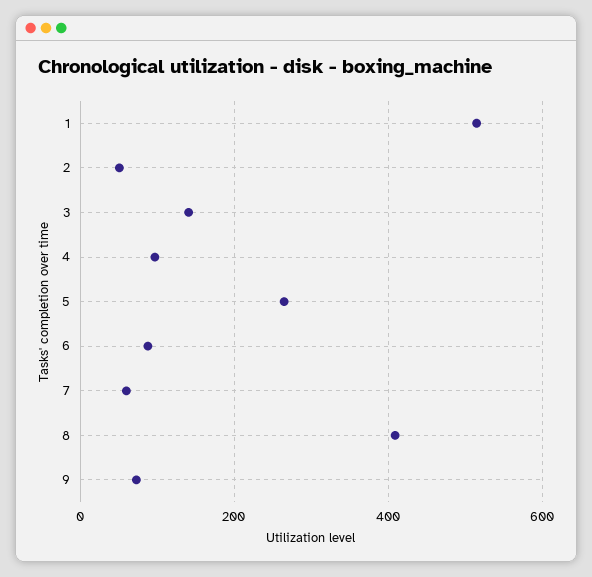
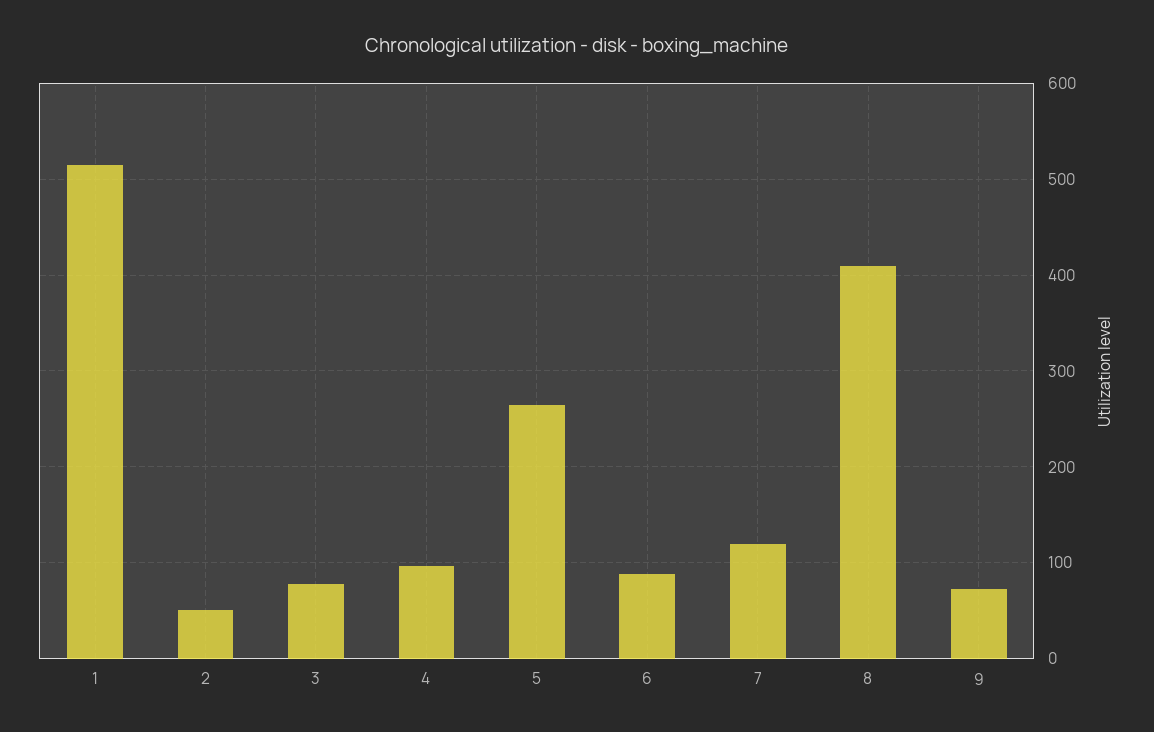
  {
    "1": 520,
    "2": 50,
-   "3": 140,
+   "3": 80,
    "4": 100,
    "5": 270,
    "6": 90,
-   "7": 60,
+   "7": 120,
    "8": 410,
    "9": 70
  }

